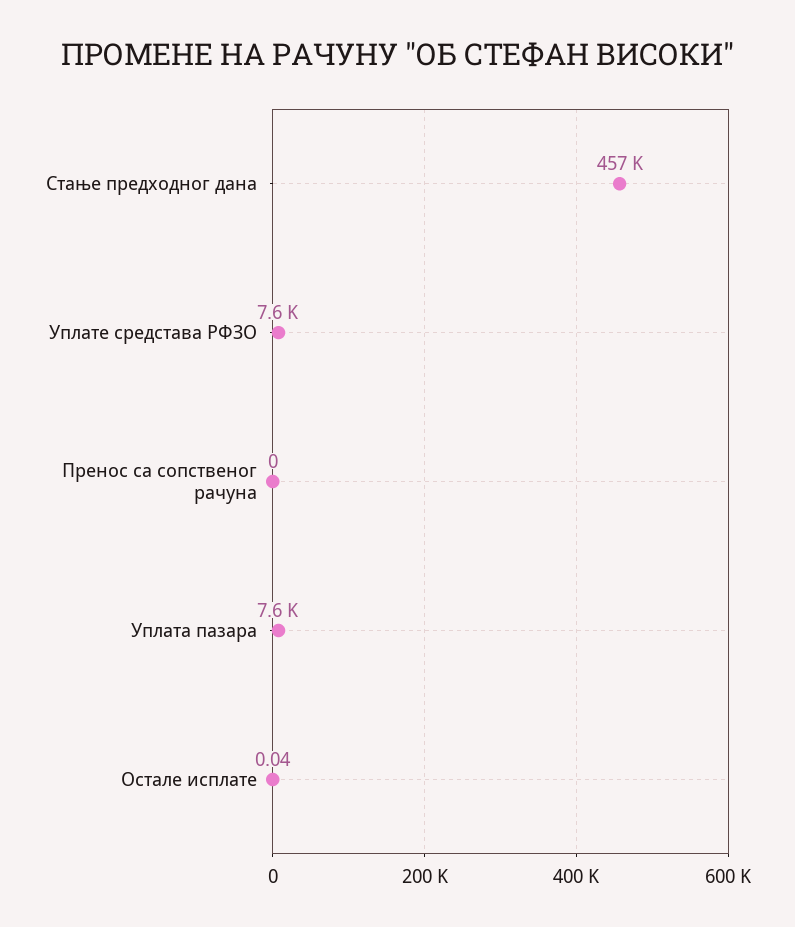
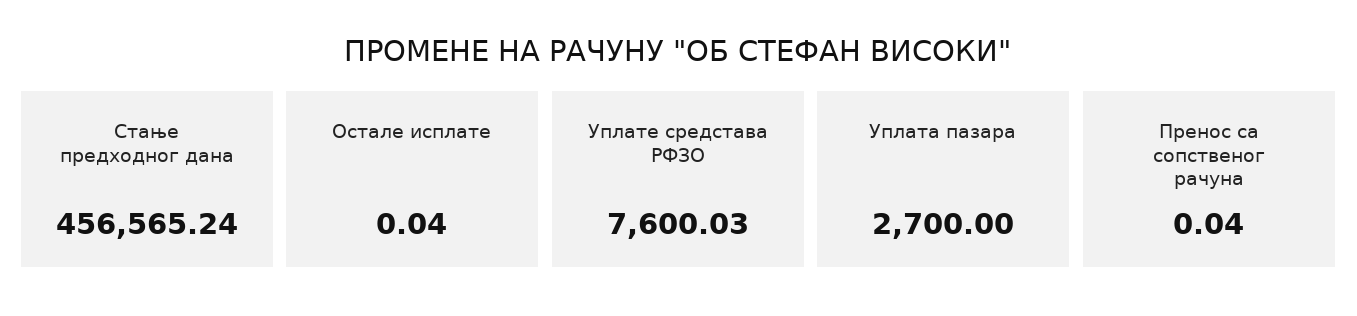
  {
    "Стање предходног дана": 456565.24,
    "Уплате средстава РФЗО": 7600.03,
-   "Пренос са сопственог рачуна": 0,
+   "Пренос са сопственог рачуна": 0.04,
-   "Уплата пазара": 7600,
+   "Уплата пазара": 2700,
    "Остале исплате": 0.04
  }

